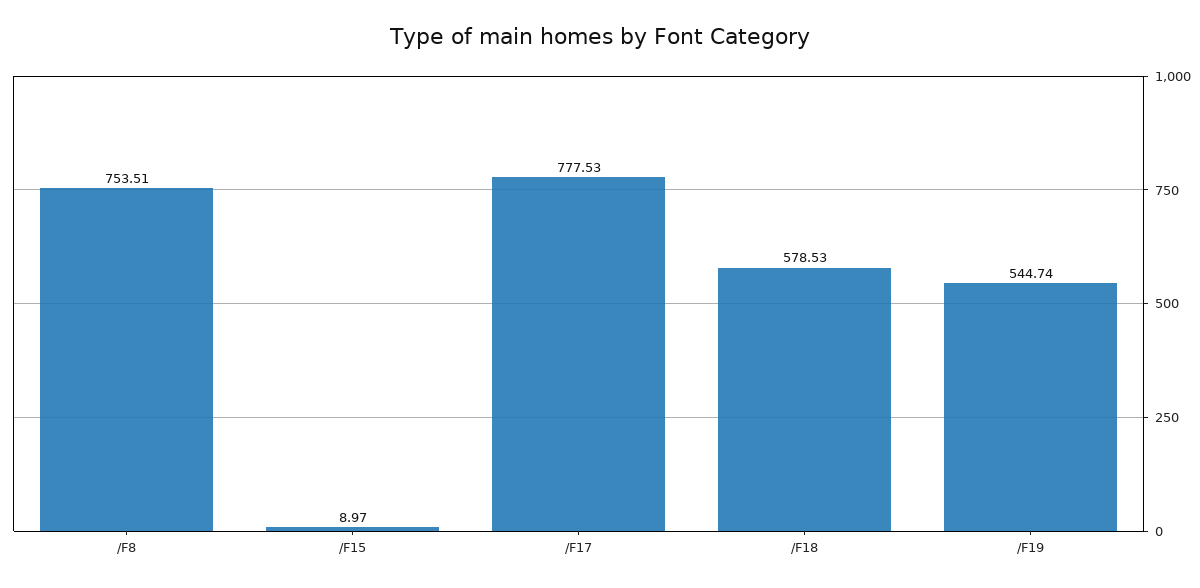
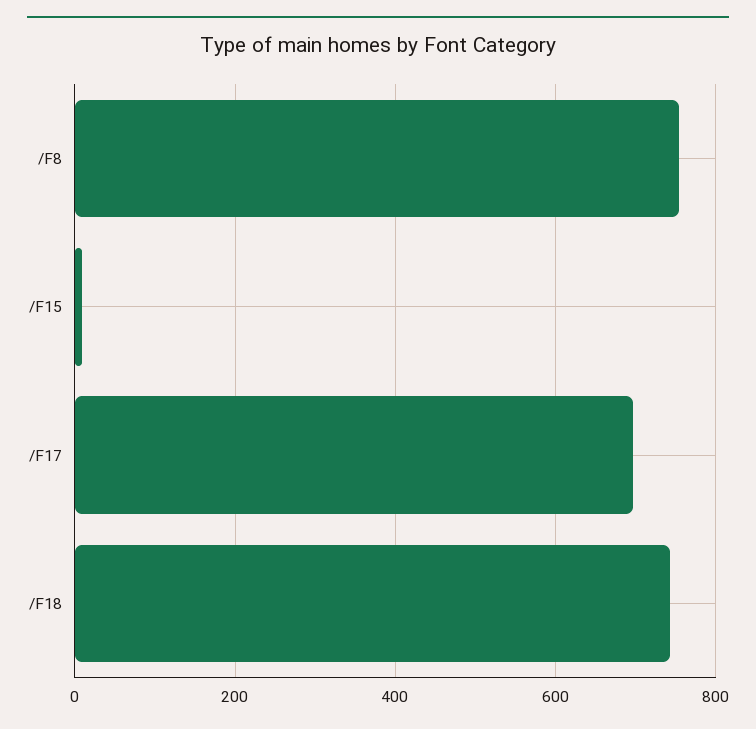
  {
    "/F8": 753.51,
    "/F15": 8.97,
-   "/F17": 777.53,
+   "/F17": 700,
-   "/F18": 578.53,
+   "/F18": 740
-   "/F19": 544.74
  }

